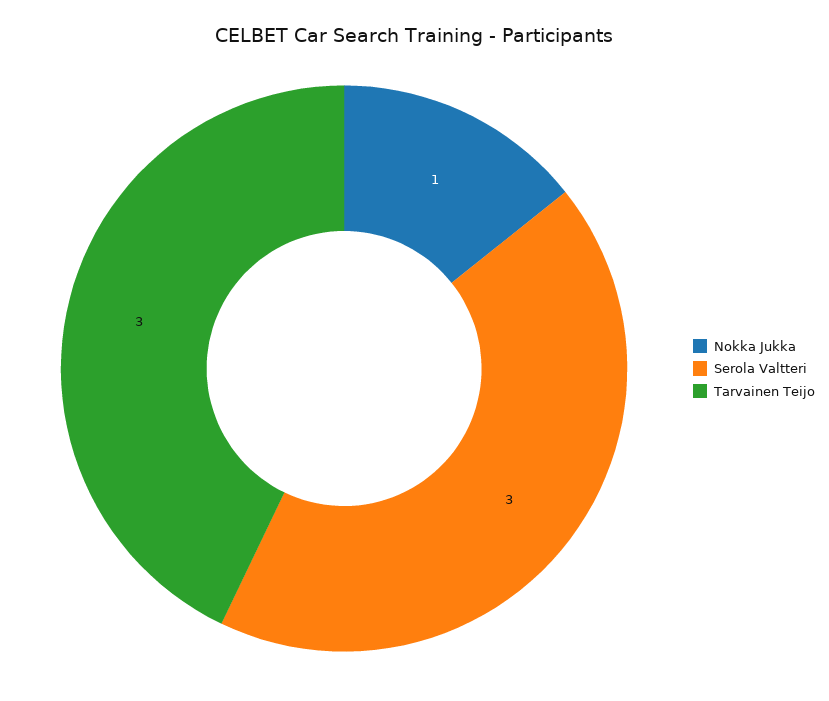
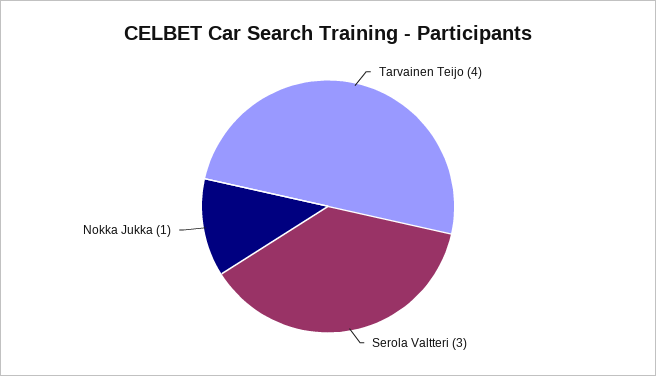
  {
    "Nokka Jukka": 1,
    "Serola Valtteri": 3,
-   "Tarvainen Teijo": 3
+   "Tarvainen Teijo": 4
  }

